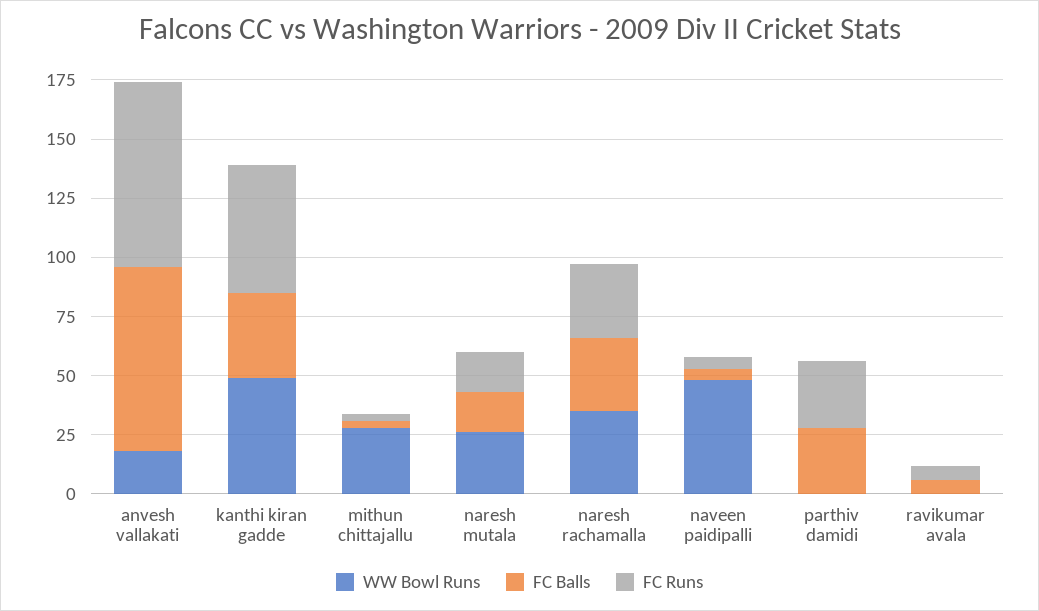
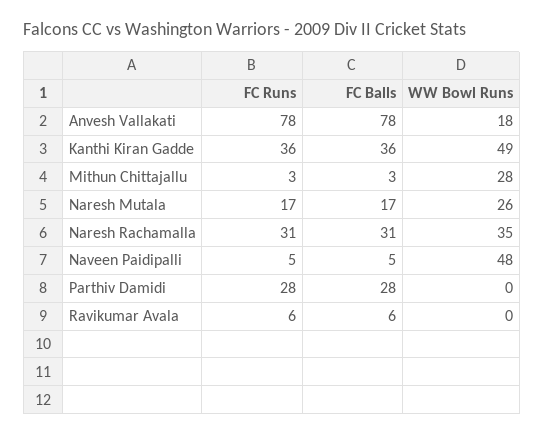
  {
    "WW Bowl Runs": {
      "anvesh vallakati": 18,
      "kanthi kiran gadde": 49,
      "mithun chittajallu": 28,
      "naresh mutala": 26,
      "naresh rachamalla": 35,
      "naveen paidipalli": 48,
      "parthiv damidi": 0,
      "ravikumar avala": 0
    },
    "FC Balls": {
      "anvesh vallakati": 78,
      "kanthi kiran gadde": 36,
      "mithun chittajallu": 3,
      "naresh mutala": 17,
      "naresh rachamalla": 31,
      "naveen paidipalli": 5,
      "parthiv damidi": 28,
      "ravikumar avala": 6
    },
    "FC Runs": {
      "anvesh vallakati": 78,
-     "kanthi kiran gadde": 55,
+     "kanthi kiran gadde": 36,
      "mithun chittajallu": 3,
      "naresh mutala": 17,
      "naresh rachamalla": 31,
      "naveen paidipalli": 5,
      "parthiv damidi": 28,
      "ravikumar avala": 6
    }
  }

